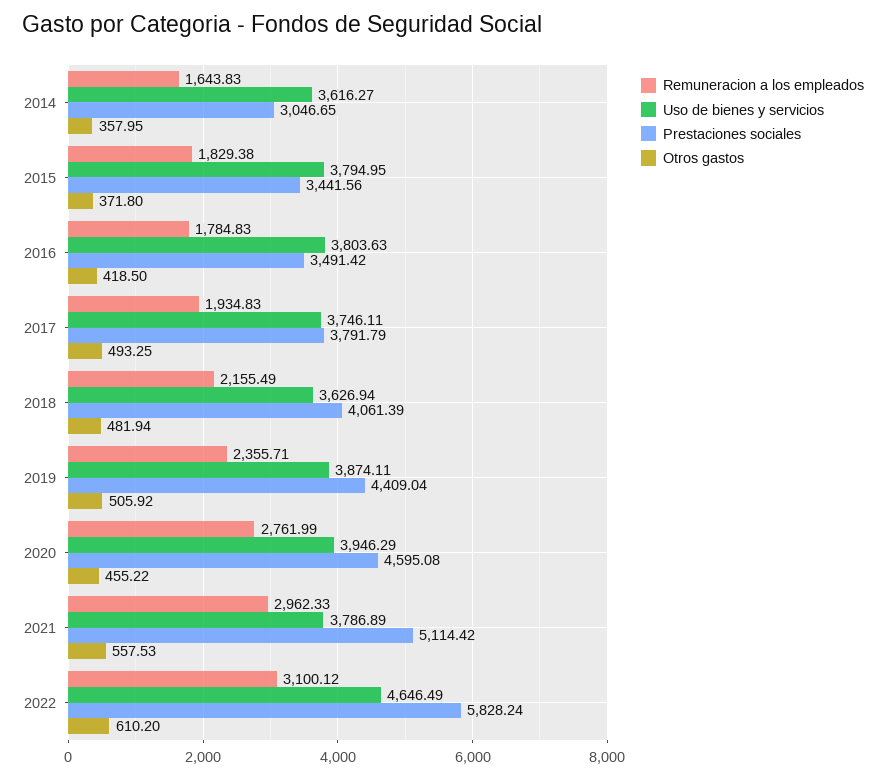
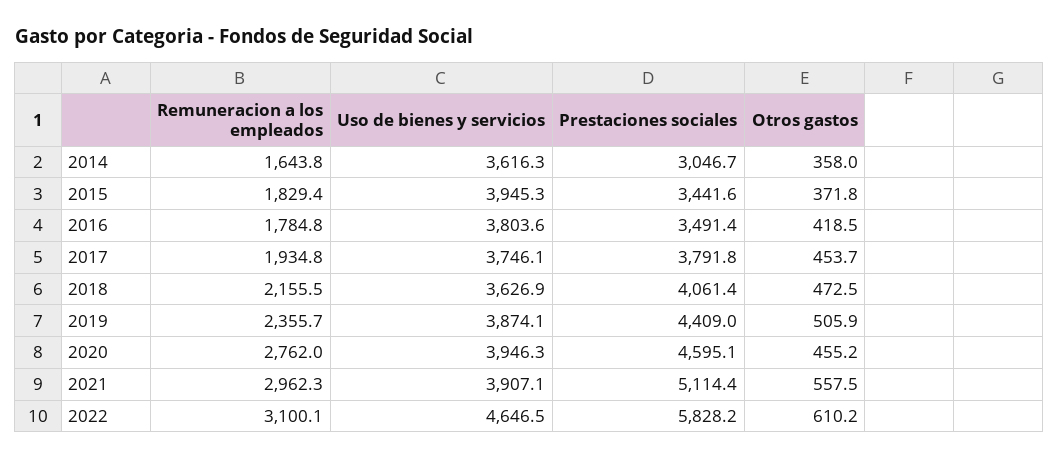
  {
    "Remuneracion a los empleados": {
      "2014": 1643.83,
      "2015": 1829.38,
      "2016": 1784.83,
      "2017": 1934.83,
      "2018": 2155.49,
      "2019": 2355.71,
      "2020": 2761.99,
      "2021": 2962.33,
      "2022": 3100.12
    },
    "Uso de bienes y servicios": {
      "2014": 3616.27,
-     "2015": 3794.95,
+     "2015": 3945.3,
      "2016": 3803.63,
      "2017": 3746.11,
      "2018": 3626.94,
      "2019": 3874.11,
      "2020": 3946.29,
-     "2021": 3786.89,
+     "2021": 3907.1,
      "2022": 4646.49
    },
    "Prestaciones sociales": {
      "2014": 3046.65,
      "2015": 3441.56,
      "2016": 3491.42,
      "2017": 3791.79,
      "2018": 4061.39,
      "2019": 4409.04,
      "2020": 4595.08,
      "2021": 5114.42,
      "2022": 5828.24
    },
    "Otros gastos": {
      "2014": 357.95,
      "2015": 371.8,
      "2016": 418.5,
-     "2017": 493.25,
+     "2017": 453.7,
-     "2018": 481.94,
+     "2018": 472.5,
      "2019": 505.92,
      "2020": 455.22,
      "2021": 557.53,
      "2022": 610.2
    }
  }

